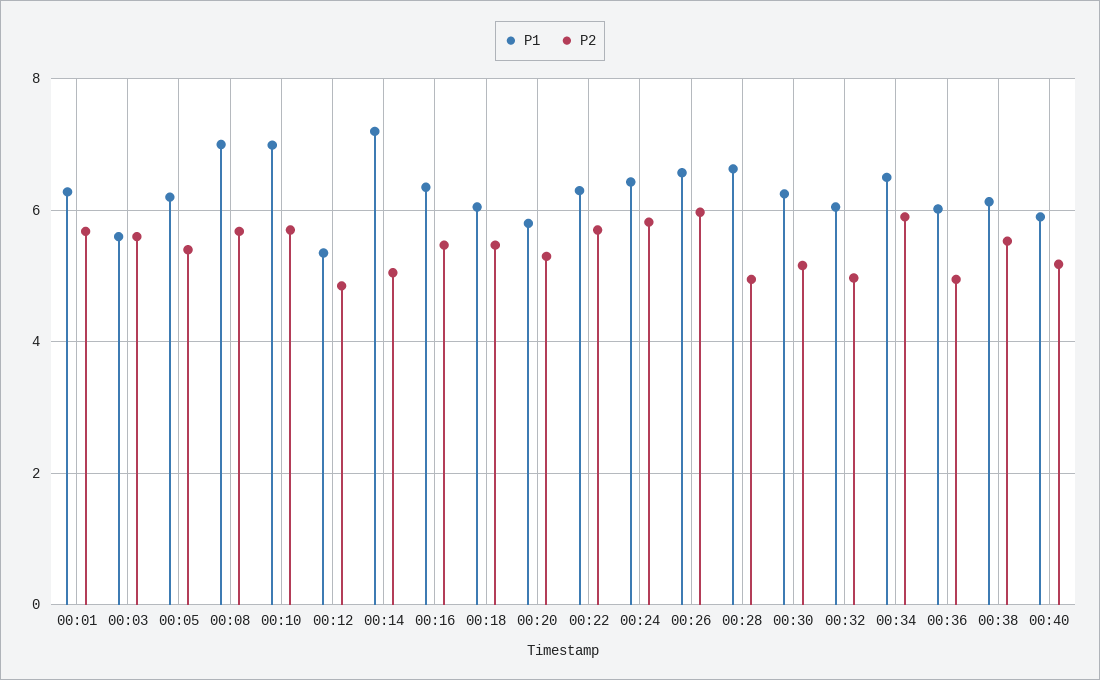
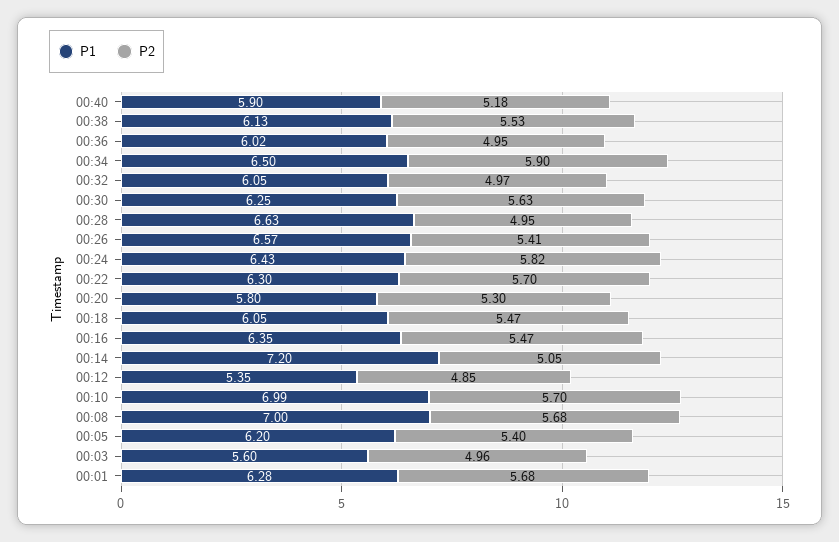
  {
    "P1": {
      "00:01": 6.28,
      "00:03": 5.6,
      "00:05": 6.2,
      "00:08": 7,
      "00:10": 6.99,
      "00:12": 5.35,
      "00:14": 7.2,
      "00:16": 6.35,
      "00:18": 6.05,
      "00:20": 5.8,
      "00:22": 6.3,
      "00:24": 6.43,
      "00:26": 6.57,
      "00:28": 6.63,
      "00:30": 6.25,
      "00:32": 6.05,
      "00:34": 6.5,
      "00:36": 6.02,
      "00:38": 6.13,
      "00:40": 5.9
    },
    "P2": {
      "00:01": 5.68,
-     "00:03": 5.6,
+     "00:03": 4.96,
      "00:05": 5.4,
      "00:08": 5.68,
      "00:10": 5.7,
      "00:12": 4.85,
      "00:14": 5.05,
      "00:16": 5.47,
      "00:18": 5.47,
      "00:20": 5.3,
      "00:22": 5.7,
      "00:24": 5.82,
-     "00:26": 6,
+     "00:26": 5.41,
      "00:28": 4.95,
-     "00:30": 5.2,
+     "00:30": 5.63,
      "00:32": 4.97,
      "00:34": 5.9,
      "00:36": 4.95,
      "00:38": 5.53,
      "00:40": 5.18
    }
  }

